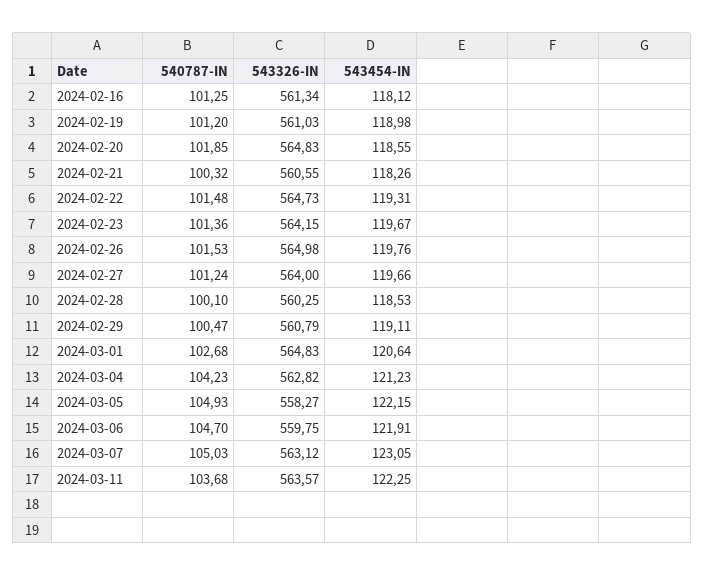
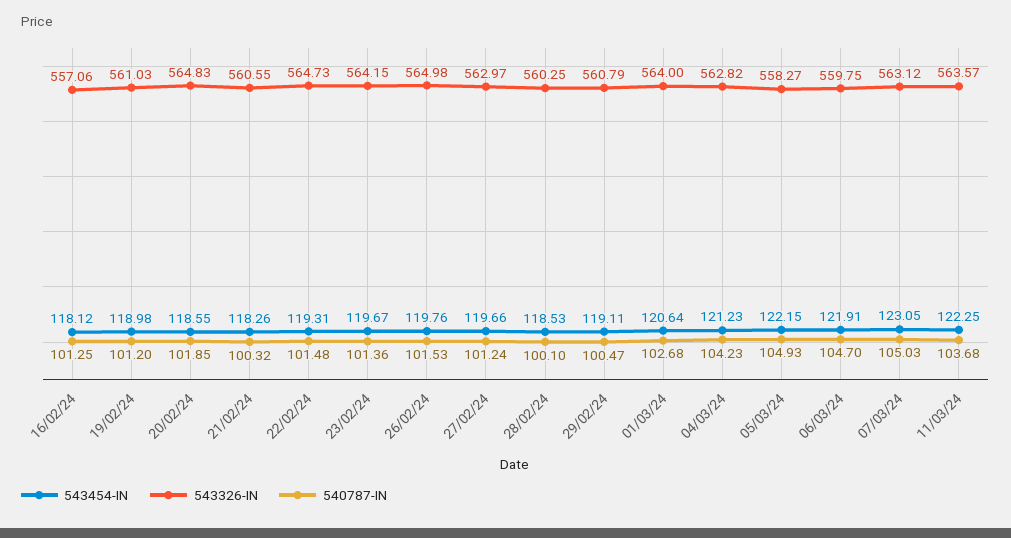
  {
    "540787-IN": {
      "2024-02-16": 101.25,
      "2024-02-19": 101.2,
      "2024-02-20": 101.85,
      "2024-02-21": 100.32,
      "2024-02-22": 101.48,
      "2024-02-23": 101.36,
      "2024-02-26": 101.53,
      "2024-02-27": 101.24,
      "2024-02-28": 100.1,
      "2024-02-29": 100.47,
      "2024-03-01": 102.68,
      "2024-03-04": 104.23,
      "2024-03-05": 104.93,
      "2024-03-06": 104.7,
      "2024-03-07": 105.03,
      "2024-03-11": 103.68
    },
    "543326-IN": {
-     "2024-02-16": 561.34,
+     "2024-02-16": 557.06,
      "2024-02-19": 561.03,
      "2024-02-20": 564.83,
      "2024-02-21": 560.55,
      "2024-02-22": 564.73,
      "2024-02-23": 564.15,
      "2024-02-26": 564.98,
-     "2024-02-27": 564,
+     "2024-02-27": 562.97,
      "2024-02-28": 560.25,
      "2024-02-29": 560.79,
-     "2024-03-01": 564.83,
+     "2024-03-01": 564,
      "2024-03-04": 562.82,
      "2024-03-05": 558.27,
      "2024-03-06": 559.75,
      "2024-03-07": 563.12,
      "2024-03-11": 563.57
    },
    "543454-IN": {
      "2024-02-16": 118.12,
      "2024-02-19": 118.98,
      "2024-02-20": 118.55,
      "2024-02-21": 118.26,
      "2024-02-22": 119.31,
      "2024-02-23": 119.67,
      "2024-02-26": 119.76,
      "2024-02-27": 119.66,
      "2024-02-28": 118.53,
      "2024-02-29": 119.11,
      "2024-03-01": 120.64,
      "2024-03-04": 121.23,
      "2024-03-05": 122.15,
      "2024-03-06": 121.91,
      "2024-03-07": 123.05,
      "2024-03-11": 122.25
    }
  }

